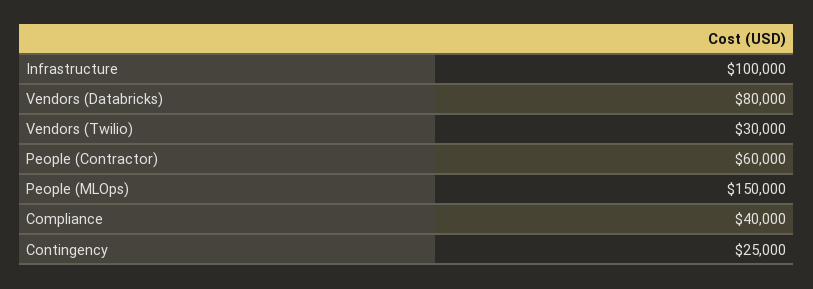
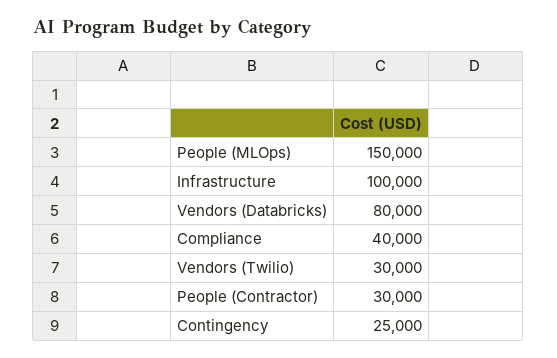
  {
    "Infrastructure": 100000,
    "Vendors (Databricks)": 80000,
    "Vendors (Twilio)": 30000,
-   "People (Contractor)": 60000,
+   "People (Contractor)": 30000,
    "People (MLOps)": 150000,
    "Compliance": 40000,
    "Contingency": 25000
  }

